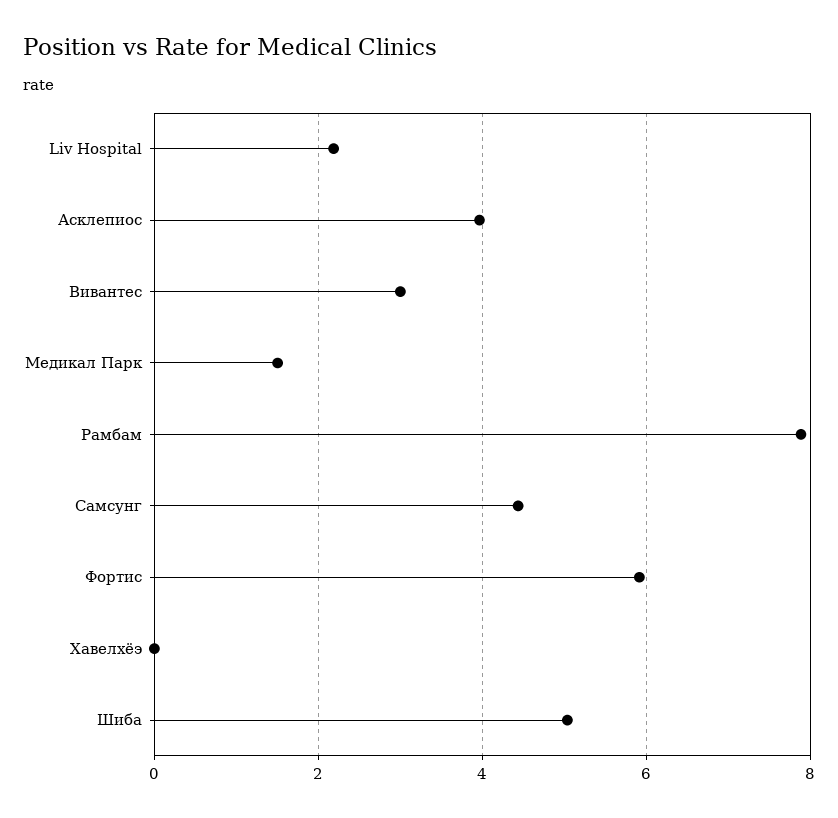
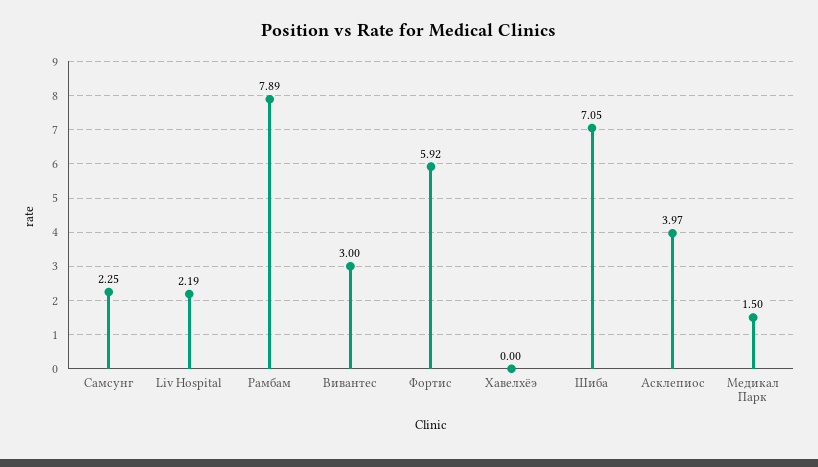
  {
    "Liv Hospital": 2.19,
    "Асклепиос": 3.97,
    "Вивантес": 3,
    "Медикал Парк": 1.5,
    "Рамбам": 7.89,
-   "Самсунг": 4.4,
+   "Самсунг": 2.25,
    "Фортис": 5.92,
    "Хавелхёэ": 0,
-   "Шиба": 5
+   "Шиба": 7.05
  }

